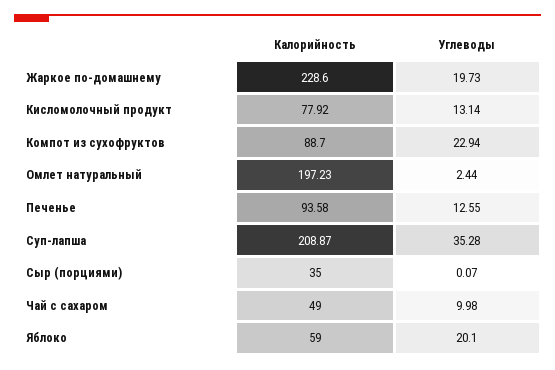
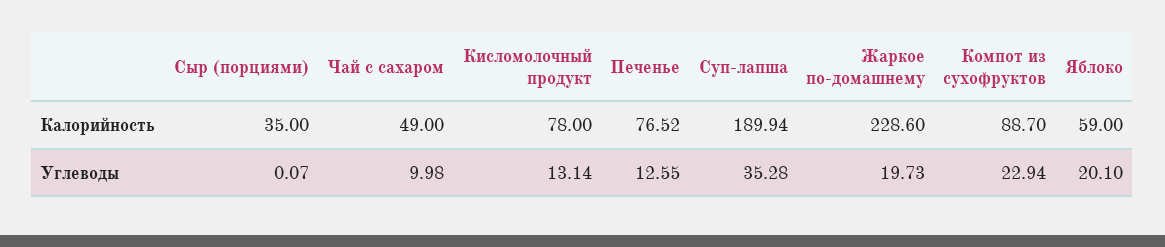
  {
    "Калорийность": {
      "Жаркое по-домашнему": 228.6,
-     "Кисломолочный продукт": 77.92,
+     "Кисломолочный продукт": 78,
      "Компот из сухофруктов": 88.7,
-     "Омлет натуральный": 197.23,
-     "Печенье": 93.58,
+     "Печенье": 76.52,
-     "Суп-лапша": 208.87,
+     "Суп-лапша": 189.94,
      "Сыр (порциями)": 35,
      "Чай с сахаром": 49,
      "Яблоко": 59
    },
    "Углеводы": {
      "Жаркое по-домашнему": 19.73,
      "Кисломолочный продукт": 13.14,
      "Компот из сухофруктов": 22.94,
-     "Омлет натуральный": 2.44,
      "Печенье": 12.55,
      "Суп-лапша": 35.28,
      "Сыр (порциями)": 0.07,
      "Чай с сахаром": 9.98,
      "Яблоко": 20.1
    }
  }

